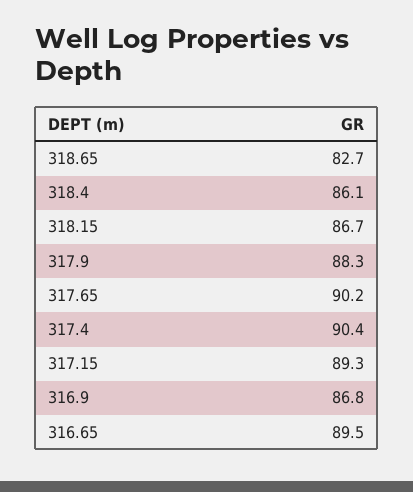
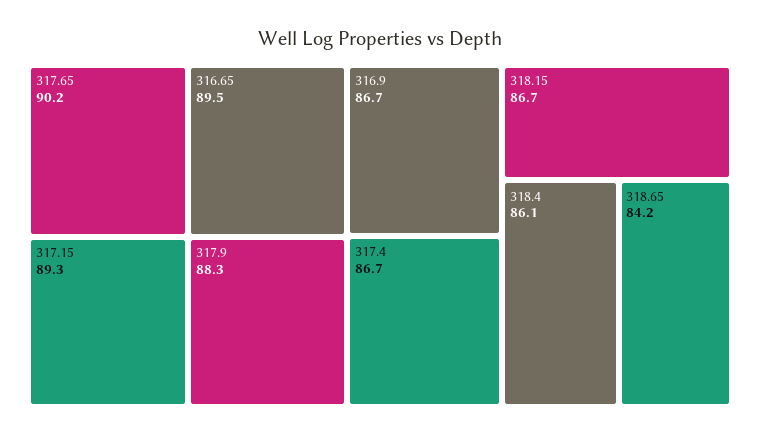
  {
-   "318.65": 82.7,
+   "318.65": 84.2,
    "318.4": 86.1,
    "318.15": 86.7,
    "317.9": 88.3,
    "317.65": 90.2,
-   "317.4": 90.4,
+   "317.4": 86.7,
    "317.15": 89.3,
-   "316.9": 86.8,
+   "316.9": 86.7,
    "316.65": 89.5
  }

